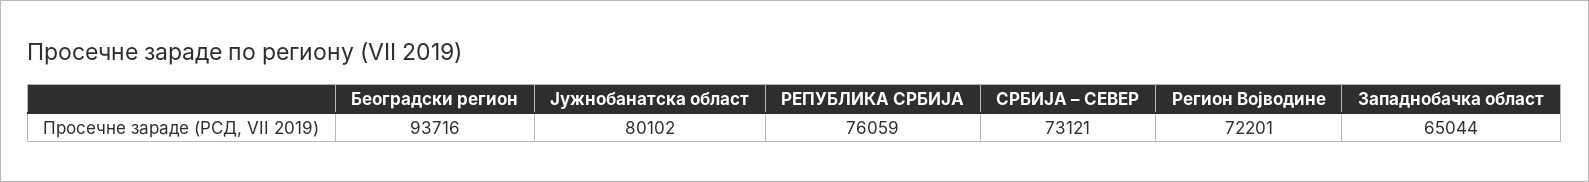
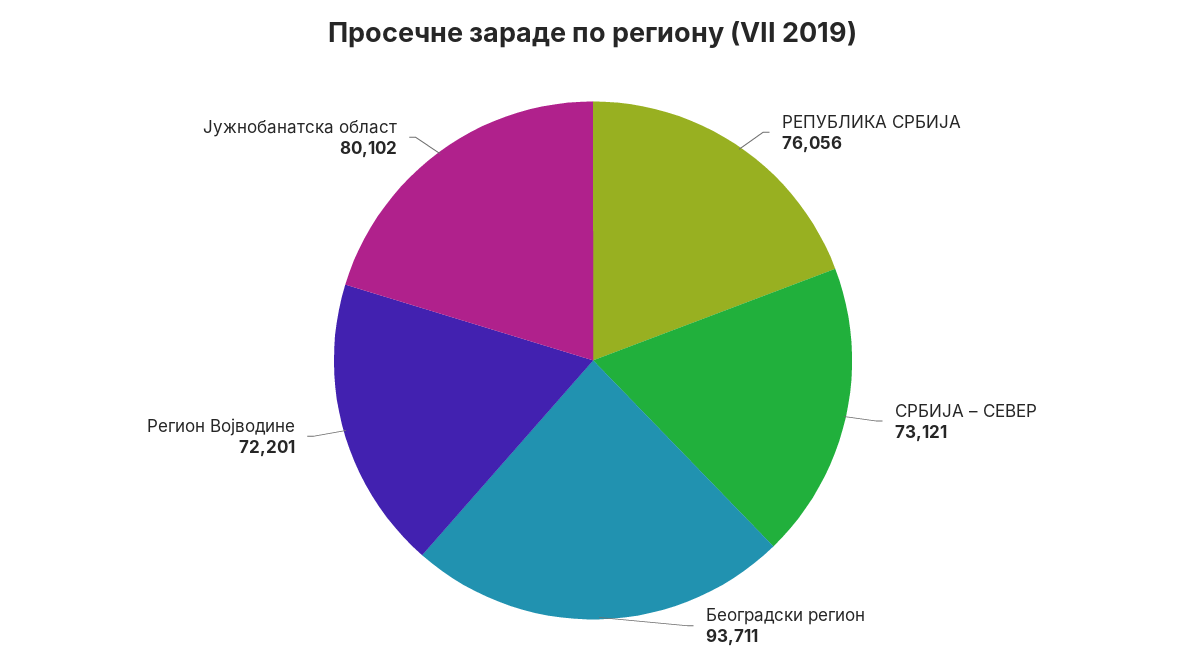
  {
-   "Београдски регион": 93716,
+   "Београдски регион": 93711,
    "Јужнобанатска област": 80102,
-   "РЕПУБЛИКА СРБИЈА": 76059,
+   "РЕПУБЛИКА СРБИЈА": 76056,
    "СРБИЈА – СЕВЕР": 73121,
-   "Регион Војводине": 72201,
+   "Регион Војводине": 72201
-   "Западнобачка област": 65044
  }

